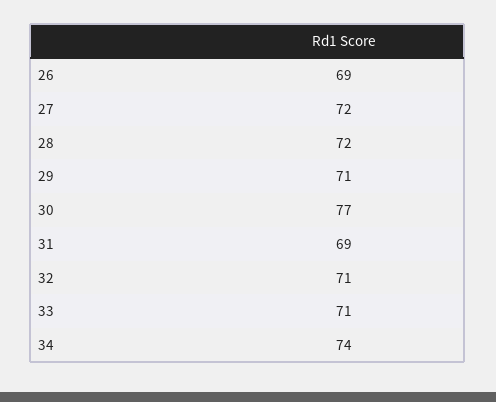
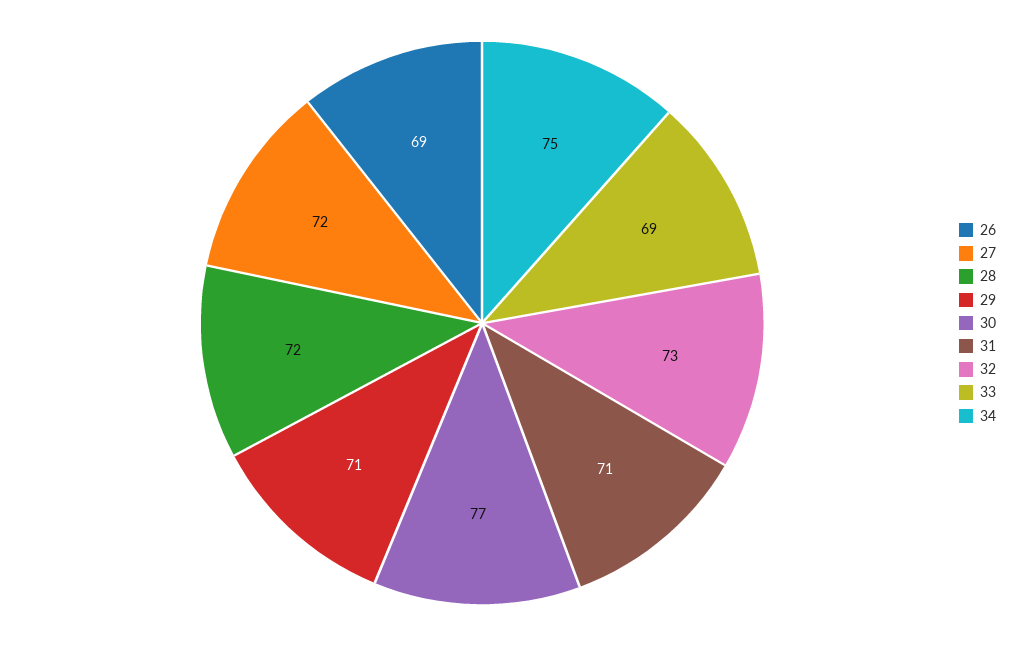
  {
    "26": 69,
    "27": 72,
    "28": 72,
    "29": 71,
    "30": 77,
-   "31": 69,
+   "31": 71,
-   "32": 71,
+   "32": 73,
-   "33": 71,
+   "33": 69,
-   "34": 74
+   "34": 75
  }

